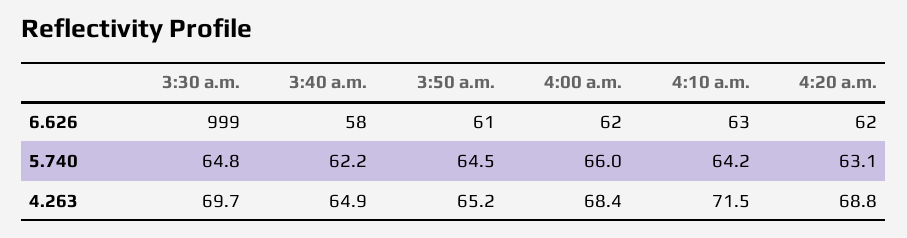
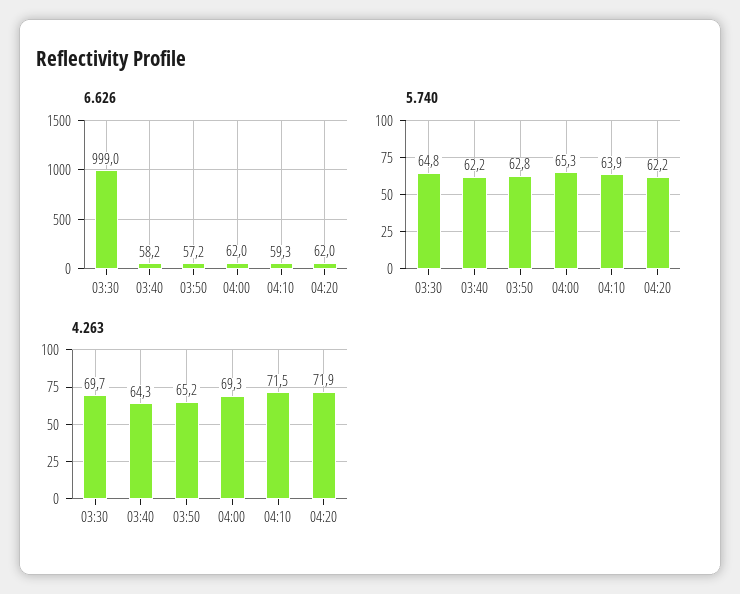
  {
    "6.626": {
      "3:30 a.m.": 999,
      "3:40 a.m.": 58.2,
-     "3:50 a.m.": 61,
+     "3:50 a.m.": 57.2,
      "4:00 a.m.": 62,
-     "4:10 a.m.": 63,
+     "4:10 a.m.": 59.3,
      "4:20 a.m.": 62
    },
    "5.740": {
      "3:30 a.m.": 64.8,
      "3:40 a.m.": 62.2,
-     "3:50 a.m.": 64.5,
+     "3:50 a.m.": 62.8,
-     "4:00 a.m.": 66,
+     "4:00 a.m.": 65.3,
-     "4:10 a.m.": 64.2,
+     "4:10 a.m.": 63.9,
-     "4:20 a.m.": 63.1
+     "4:20 a.m.": 62.2
    },
    "4.263": {
      "3:30 a.m.": 69.7,
-     "3:40 a.m.": 64.9,
+     "3:40 a.m.": 64.3,
      "3:50 a.m.": 65.2,
-     "4:00 a.m.": 68.4,
+     "4:00 a.m.": 69.3,
      "4:10 a.m.": 71.5,
-     "4:20 a.m.": 68.8
+     "4:20 a.m.": 71.9
    }
  }

